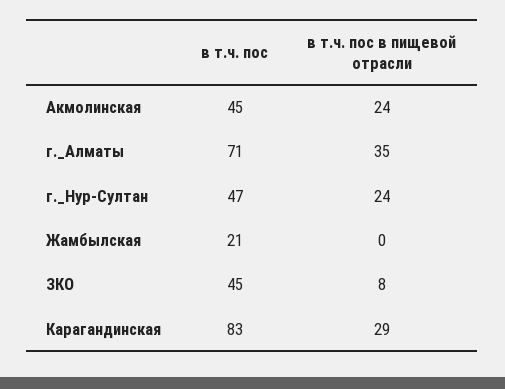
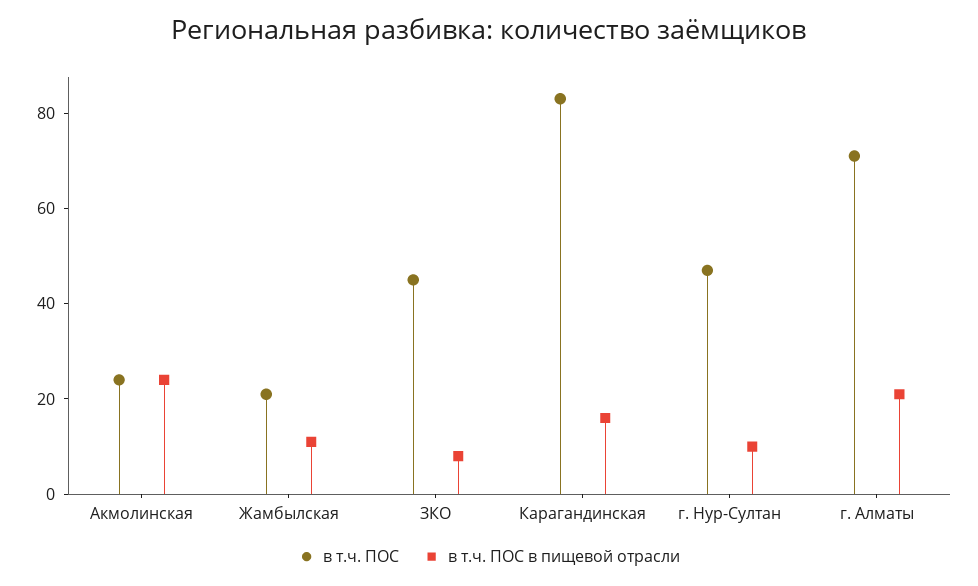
  {
    "в т.ч. пос": {
-     "Акмолинская": 45,
+     "Акмолинская": 25,
      "г._Алматы": 71,
      "г._Нур-Султан": 47,
      "Жамбылская": 21,
      "ЗКО": 45,
      "Карагандинская": 83
    },
    "в т.ч. пос в пищевой отрасли": {
      "Акмолинская": 24,
-     "г._Алматы": 35,
+     "г._Алматы": 20,
-     "г._Нур-Султан": 24,
+     "г._Нур-Султан": 10,
-     "Жамбылская": 0,
+     "Жамбылская": 10,
      "ЗКО": 8,
-     "Карагандинская": 29
+     "Карагандинская": 15
    }
  }

